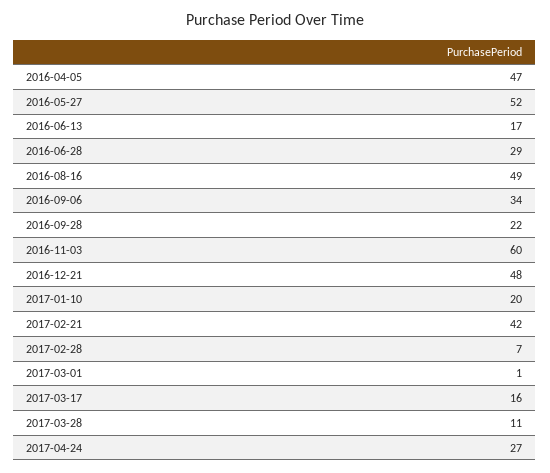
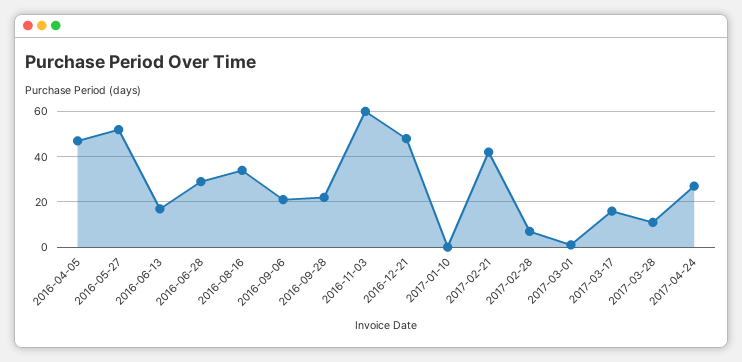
  {
    "2016-04-05": 47,
    "2016-05-27": 52,
    "2016-06-13": 17,
    "2016-06-28": 29,
-   "2016-08-16": 49,
+   "2016-08-16": 35,
-   "2016-09-06": 34,
+   "2016-09-06": 20,
    "2016-09-28": 22,
    "2016-11-03": 60,
    "2016-12-21": 48,
-   "2017-01-10": 20,
+   "2017-01-10": 0,
    "2017-02-21": 42,
    "2017-02-28": 7,
    "2017-03-01": 1,
    "2017-03-17": 16,
    "2017-03-28": 11,
    "2017-04-24": 27
  }

